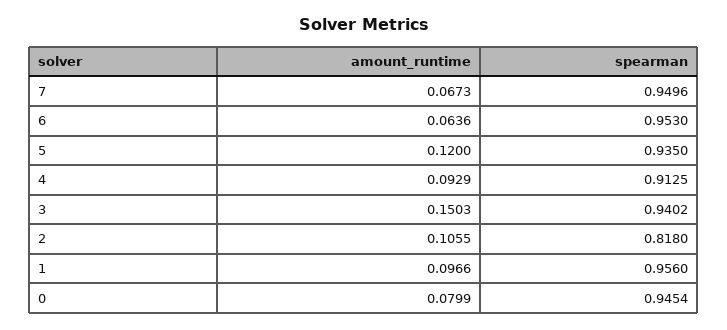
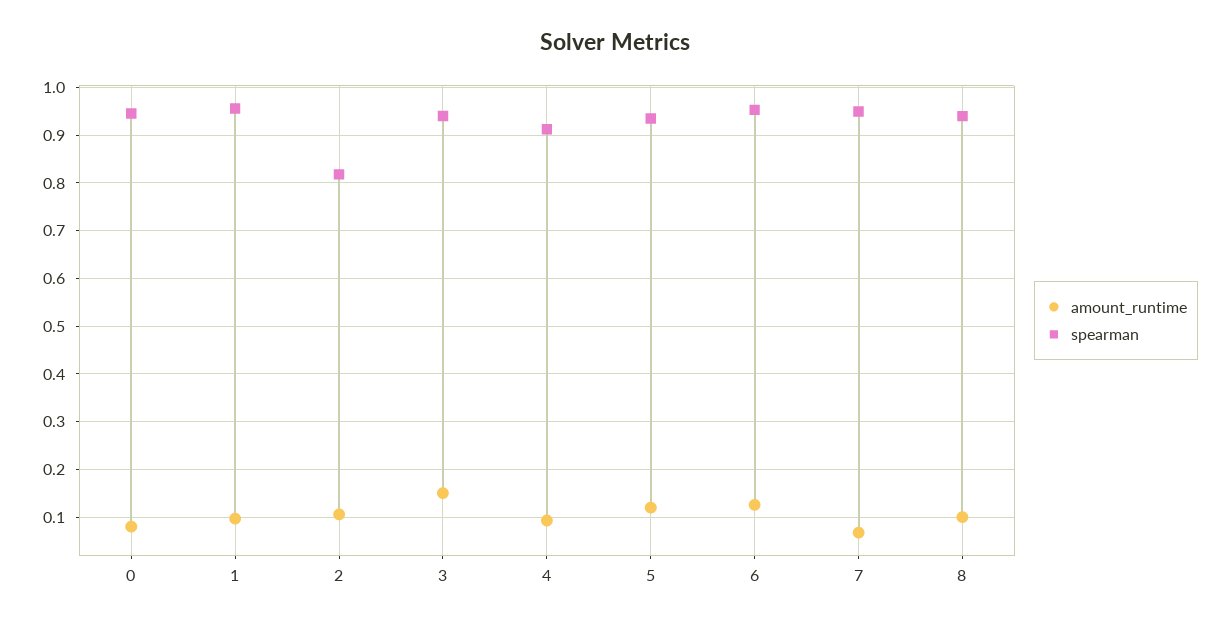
  {
    "amount_runtime": {
      "7": 0.0673,
-     "6": 0.0636,
+     "6": 0.12,
      "5": 0.12,
      "4": 0.0929,
      "3": 0.1503,
      "2": 0.1055,
      "1": 0.0966,
-     "0": 0.0799
+     "0": 0.0799,
+     "8": 0.1
    },
    "spearman": {
      "7": 0.9496,
      "6": 0.953,
      "5": 0.935,
      "4": 0.9125,
      "3": 0.9402,
      "2": 0.818,
      "1": 0.956,
-     "0": 0.9454
+     "0": 0.9454,
+     "8": 0.94
    }
  }

